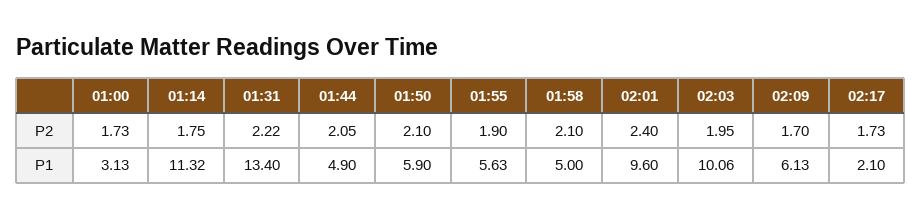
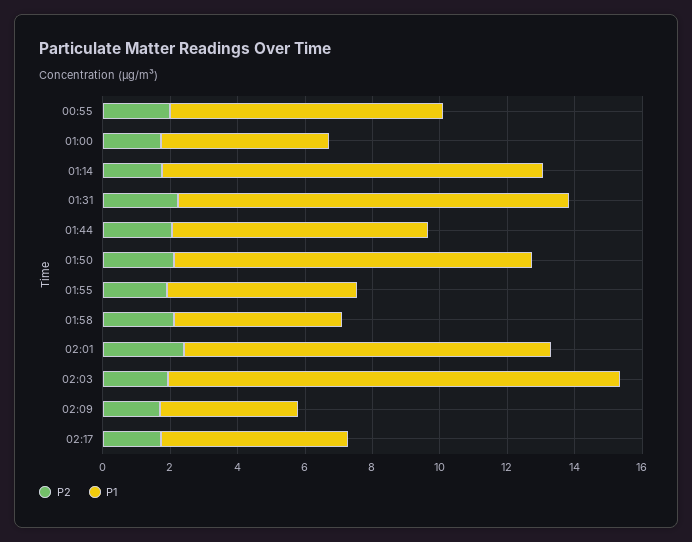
  {
    "P2": {
      "01:00": 1.73,
      "01:14": 1.75,
      "01:31": 2.22,
      "01:44": 2.05,
      "01:50": 2.1,
      "01:55": 1.9,
      "01:58": 2.1,
      "02:01": 2.4,
      "02:03": 1.95,
      "02:09": 1.7,
-     "02:17": 1.73
+     "02:17": 1.73,
+     "00:55": 2
    },
    "P1": {
-     "01:00": 3.13,
+     "01:00": 5,
      "01:14": 11.32,
-     "01:31": 13.4,
+     "01:31": 11.5,
-     "01:44": 4.9,
+     "01:44": 7.5,
-     "01:50": 5.9,
+     "01:50": 10.5,
      "01:55": 5.63,
      "01:58": 5,
-     "02:01": 9.6,
+     "02:01": 11,
-     "02:03": 10.06,
+     "02:03": 13.5,
-     "02:09": 6.13,
+     "02:09": 4,
-     "02:17": 2.1
+     "02:17": 5.5,
+     "00:55": 8
    }
  }

